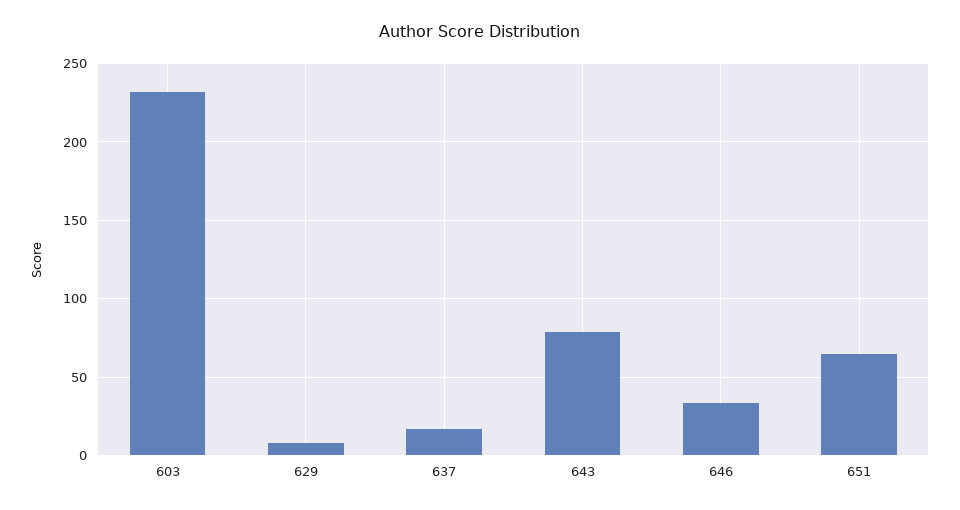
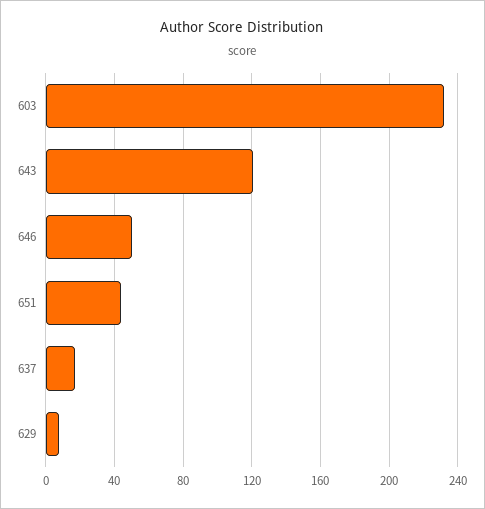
  {
    "603": 230,
    "629": 10,
    "637": 15,
-   "643": 80,
+   "643": 120,
-   "646": 35,
+   "646": 50,
-   "651": 65
+   "651": 45
  }

